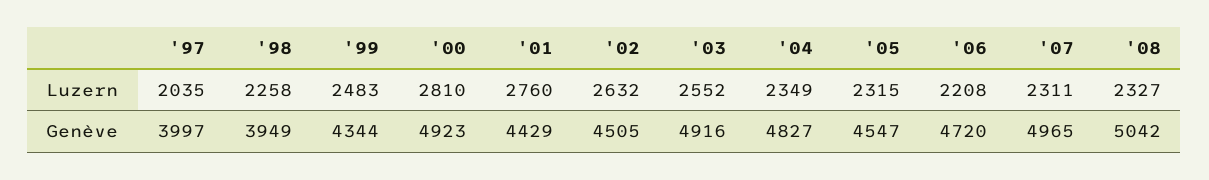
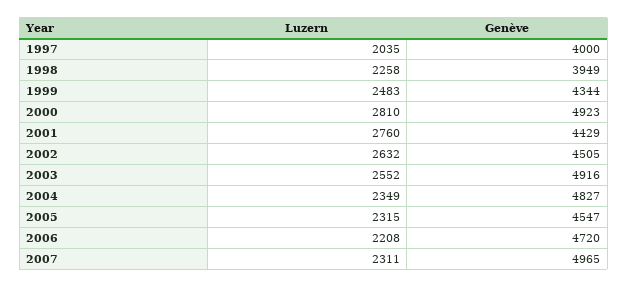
  {
    "'97": {
      "Luzern": 2035,
-     "Genève": 3997
+     "Genève": 4000
    },
    "'98": {
      "Luzern": 2258,
      "Genève": 3949
    },
    "'99": {
      "Luzern": 2483,
      "Genève": 4344
    },
    "'00": {
      "Luzern": 2810,
      "Genève": 4923
    },
    "'01": {
      "Luzern": 2760,
      "Genève": 4429
    },
    "'02": {
      "Luzern": 2632,
      "Genève": 4505
    },
    "'03": {
      "Luzern": 2552,
      "Genève": 4916
    },
    "'04": {
      "Luzern": 2349,
      "Genève": 4827
    },
    "'05": {
      "Luzern": 2315,
      "Genève": 4547
    },
    "'06": {
      "Luzern": 2208,
      "Genève": 4720
    },
    "'07": {
      "Luzern": 2311,
      "Genève": 4965
-   },
+   }
-   "'08": {
-     "Luzern": 2327,
-     "Genève": 5042
-   }
  }

